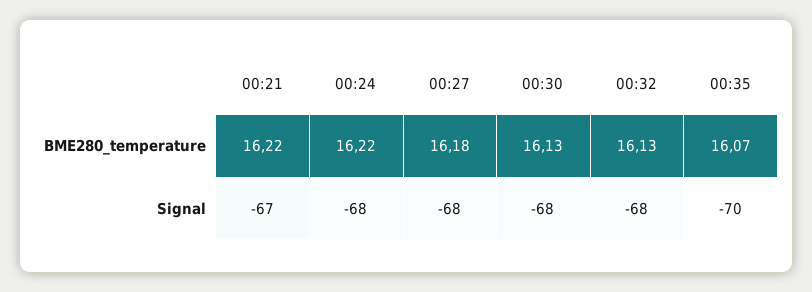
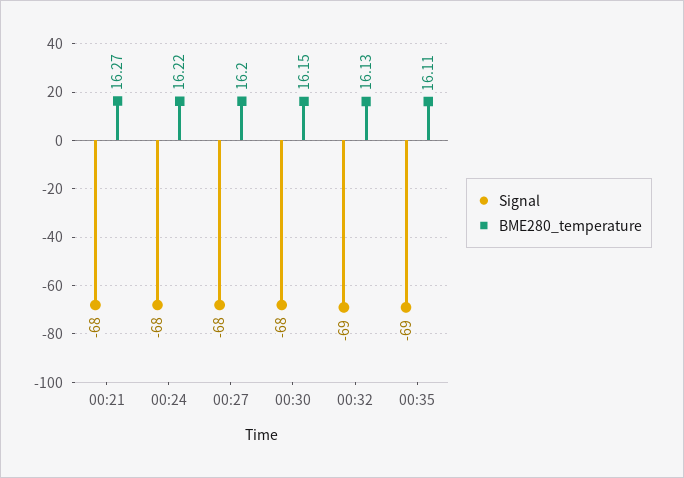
  {
    "BME280_temperature": {
-     "00:21": 16.22,
+     "00:21": 16.27,
      "00:24": 16.22,
-     "00:27": 16.18,
+     "00:27": 16.2,
-     "00:30": 16.13,
+     "00:30": 16.15,
      "00:32": 16.13,
-     "00:35": 16.07
+     "00:35": 16.11
    },
    "Signal": {
-     "00:21": -67,
+     "00:21": -68,
      "00:24": -68,
      "00:27": -68,
      "00:30": -68,
-     "00:32": -68,
+     "00:32": -69,
-     "00:35": -70
+     "00:35": -69
    }
  }

